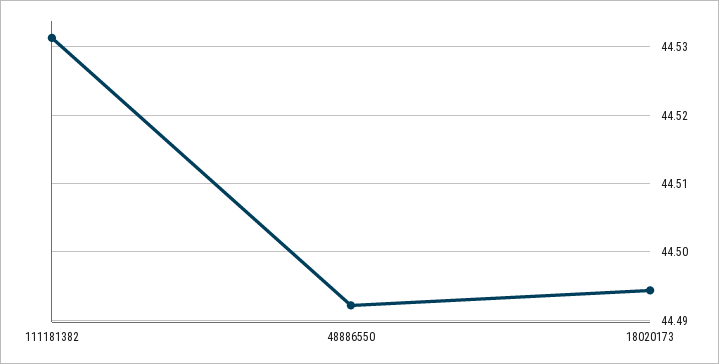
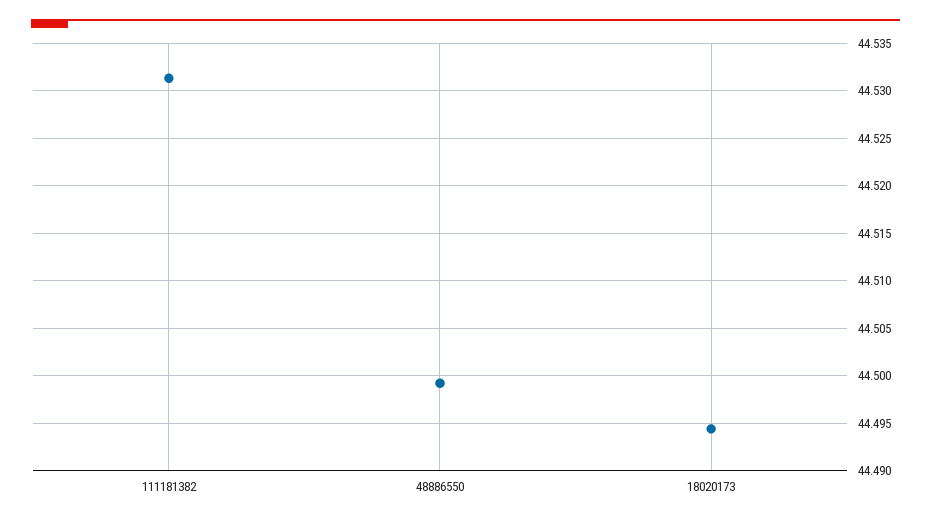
  {
    "111181382": 44.531,
-   "48886550": 44.492,
+   "48886550": 44.499,
    "18020173": 44.494
  }

